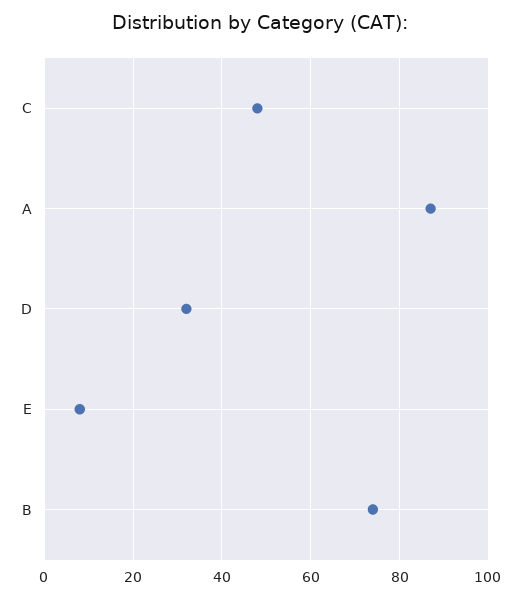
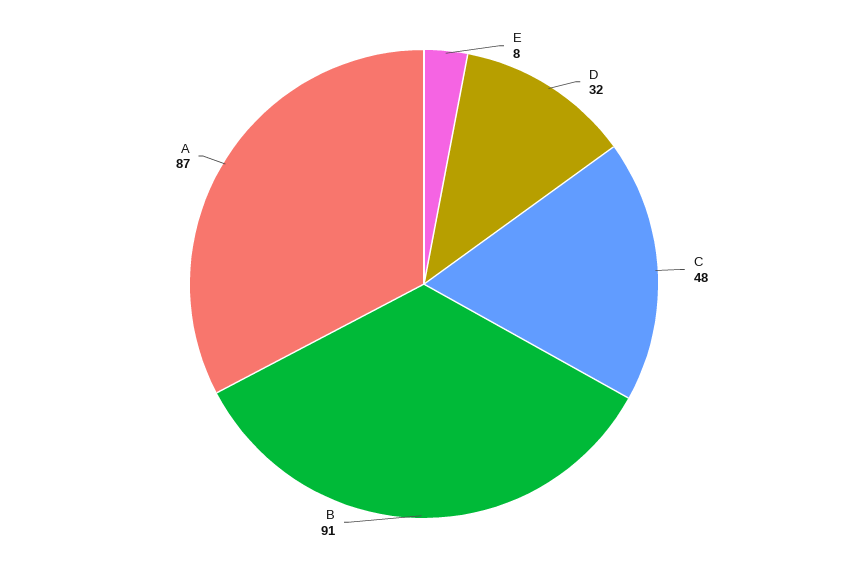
  {
    "C": 48,
    "A": 87,
    "D": 32,
    "E": 8,
-   "B": 75
+   "B": 91
  }

